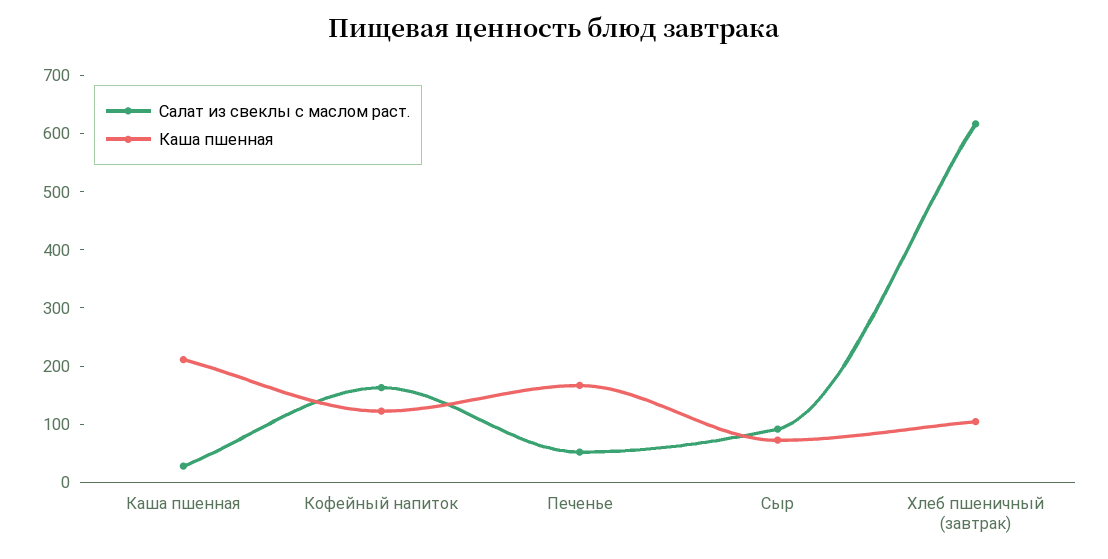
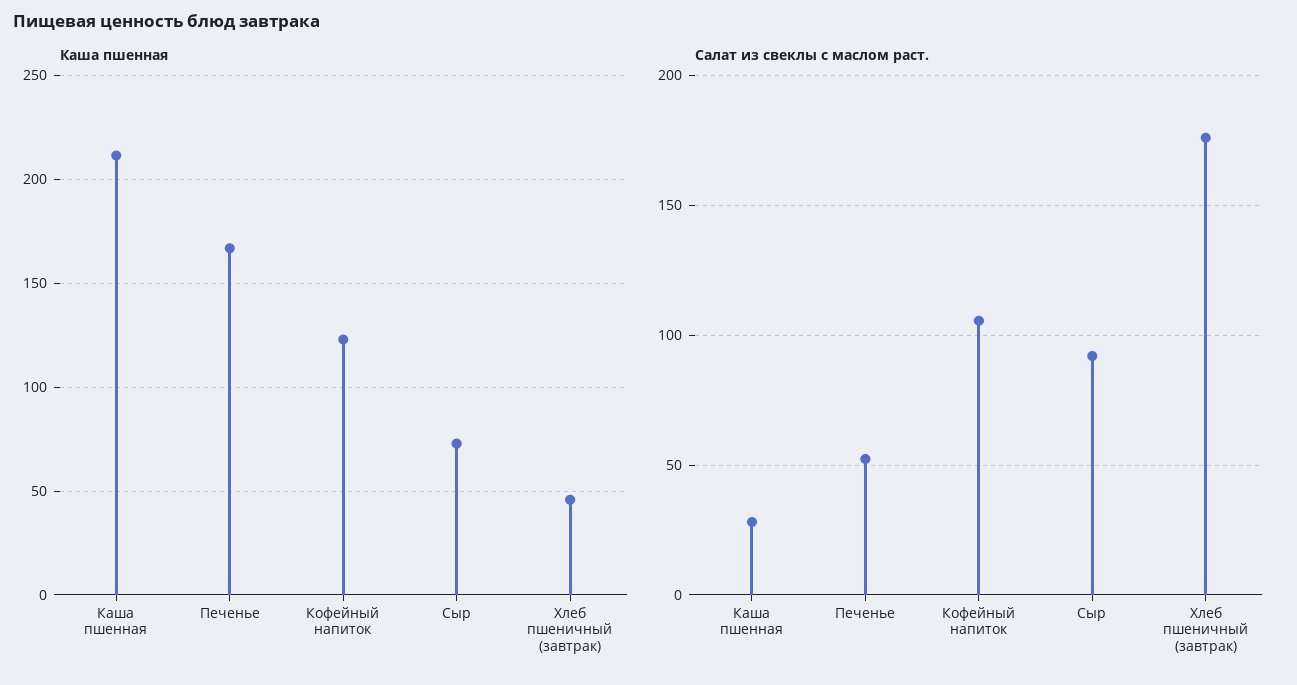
  {
    "Салат из свеклы с маслом раст.": {
      "Каша пшенная": 30,
-     "Кофейный напиток": 160,
+     "Кофейный напиток": 105,
      "Печенье": 50,
      "Сыр": 90,
-     "Хлеб пшеничный (завтрак)": 620
+     "Хлеб пшеничный (завтрак)": 175
    },
    "Каша пшенная": {
      "Каша пшенная": 210,
      "Кофейный напиток": 125,
      "Печенье": 165,
      "Сыр": 75,
-     "Хлеб пшеничный (завтрак)": 100
+     "Хлеб пшеничный (завтрак)": 45
    }
  }

